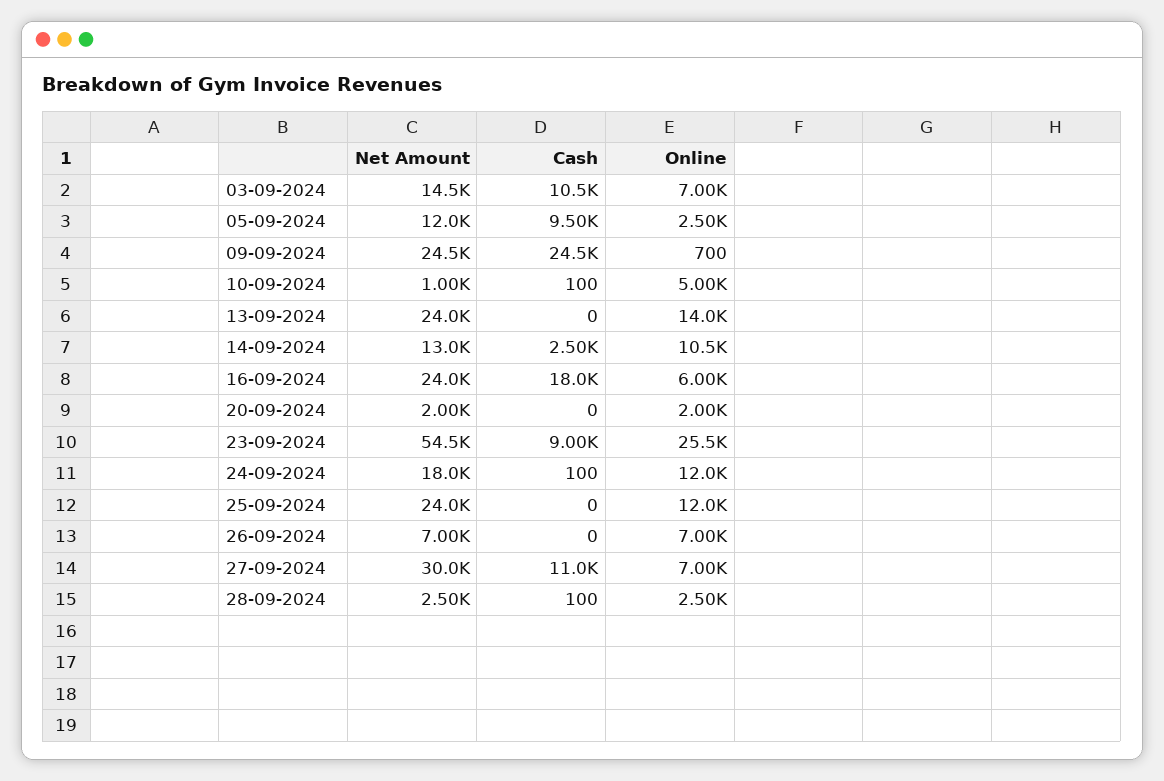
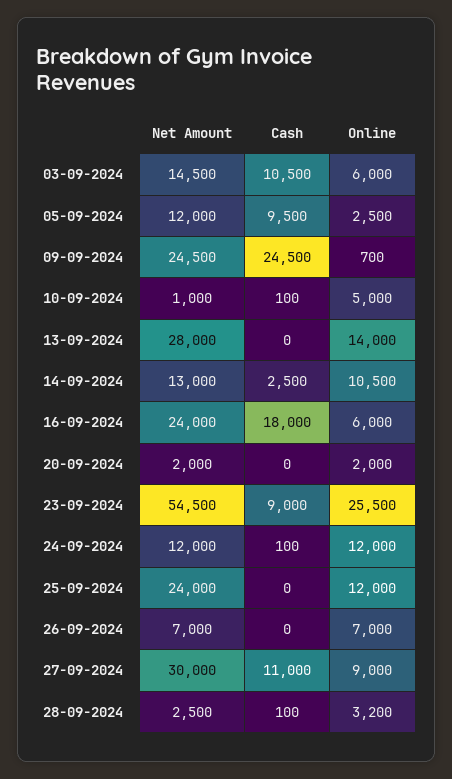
  {
    "Net Amount": {
      "03-09-2024": 14500,
      "05-09-2024": 12000,
      "09-09-2024": 24500,
      "10-09-2024": 1000,
-     "13-09-2024": 24000,
+     "13-09-2024": 28000,
      "14-09-2024": 13000,
      "16-09-2024": 24000,
      "20-09-2024": 2000,
      "23-09-2024": 54500,
-     "24-09-2024": 18000,
+     "24-09-2024": 12000,
      "25-09-2024": 24000,
      "26-09-2024": 7000,
      "27-09-2024": 30000,
      "28-09-2024": 2500
    },
    "Cash": {
      "03-09-2024": 10500,
      "05-09-2024": 9500,
      "09-09-2024": 24500,
      "10-09-2024": 100,
      "13-09-2024": 0,
      "14-09-2024": 2500,
      "16-09-2024": 18000,
      "20-09-2024": 0,
      "23-09-2024": 9000,
      "24-09-2024": 100,
      "25-09-2024": 0,
      "26-09-2024": 0,
      "27-09-2024": 11000,
      "28-09-2024": 100
    },
    "Online": {
-     "03-09-2024": 7000,
+     "03-09-2024": 6000,
      "05-09-2024": 2500,
      "09-09-2024": 700,
      "10-09-2024": 5000,
      "13-09-2024": 14000,
      "14-09-2024": 10500,
      "16-09-2024": 6000,
      "20-09-2024": 2000,
      "23-09-2024": 25500,
      "24-09-2024": 12000,
      "25-09-2024": 12000,
      "26-09-2024": 7000,
-     "27-09-2024": 7000,
+     "27-09-2024": 9000,
-     "28-09-2024": 2500
+     "28-09-2024": 3200
    }
  }

